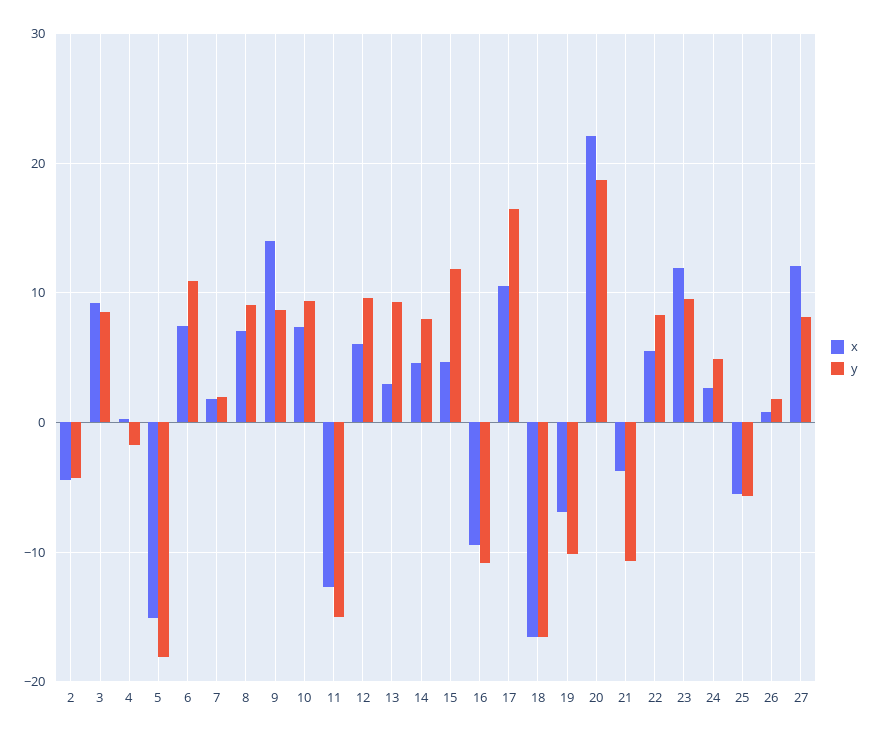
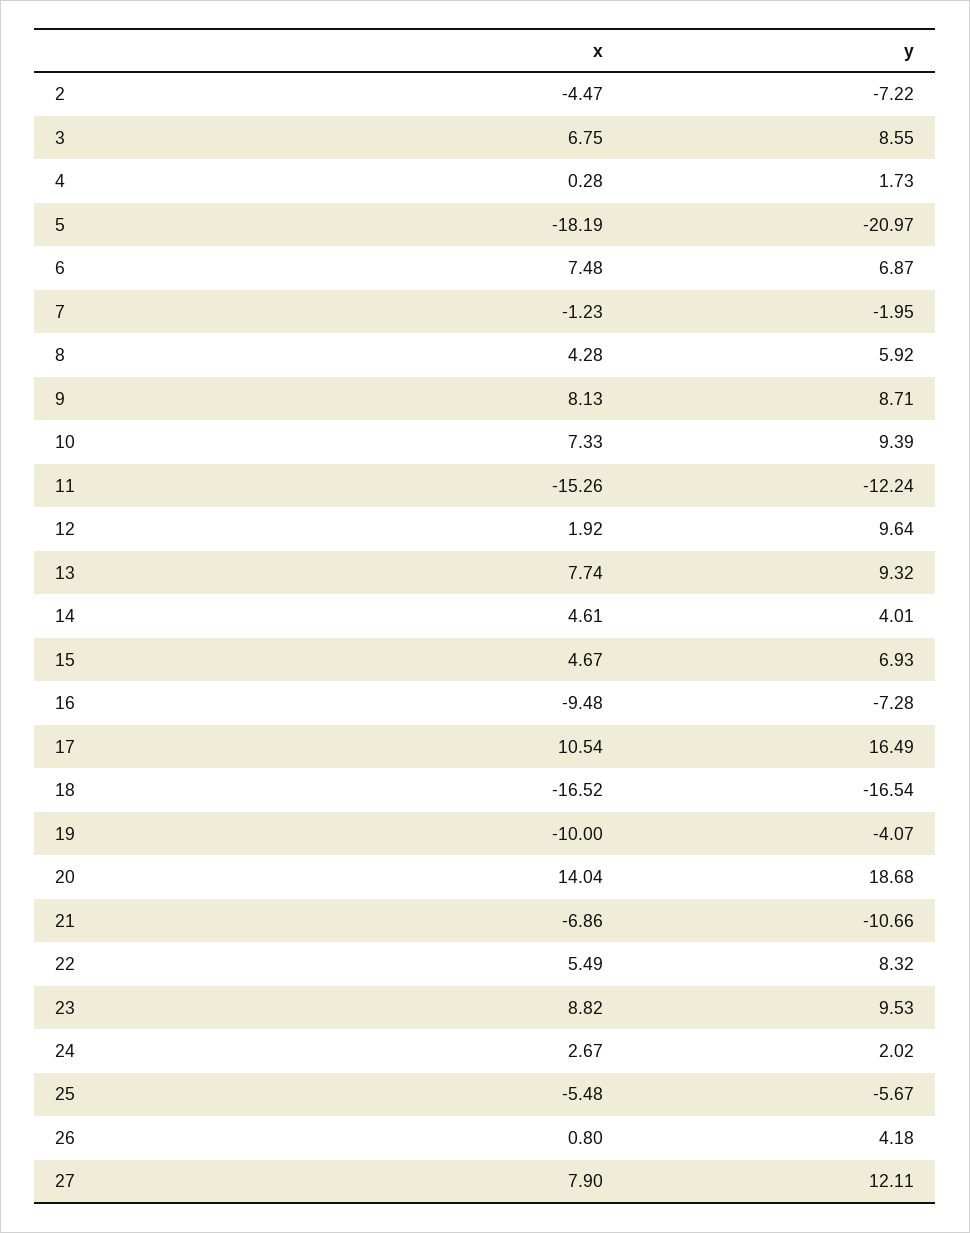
  {
    "x": {
      "2": -4.47,
-     "3": 9,
+     "3": 6.75,
      "4": 0.28,
-     "5": -15,
+     "5": -18.19,
      "6": 7.48,
-     "7": 2,
+     "7": -1.23,
-     "8": 7,
+     "8": 4.28,
-     "9": 14,
+     "9": 8.13,
      "10": 7.33,
-     "11": -13,
+     "11": -15.26,
-     "12": 6,
+     "12": 1.92,
-     "13": 3,
+     "13": 7.74,
      "14": 4.61,
      "15": 4.67,
      "16": -9.48,
      "17": 10.54,
      "18": -16.52,
-     "19": -7,
+     "19": -10,
-     "20": 22,
+     "20": 14.04,
-     "21": -4,
+     "21": -6.86,
      "22": 5.49,
-     "23": 12,
+     "23": 8.82,
      "24": 2.67,
      "25": -5.48,
      "26": 0.8,
-     "27": 12
+     "27": 7.9
    },
    "y": {
-     "2": -4,
+     "2": -7.22,
      "3": 8.55,
-     "4": -2,
+     "4": 1.73,
-     "5": -18,
+     "5": -20.97,
-     "6": 11,
+     "6": 6.87,
-     "7": 2,
+     "7": -1.95,
-     "8": 9,
+     "8": 5.92,
      "9": 8.71,
      "10": 9.39,
-     "11": -15,
+     "11": -12.24,
      "12": 9.64,
      "13": 9.32,
-     "14": 8,
+     "14": 4.01,
-     "15": 12,
+     "15": 6.93,
-     "16": -11,
+     "16": -7.28,
      "17": 16.49,
      "18": -16.54,
-     "19": -10,
+     "19": -4.07,
      "20": 18.68,
      "21": -10.66,
      "22": 8.32,
      "23": 9.53,
-     "24": 5,
+     "24": 2.02,
      "25": -5.67,
-     "26": 2,
+     "26": 4.18,
-     "27": 8
+     "27": 12.11
    }
  }

